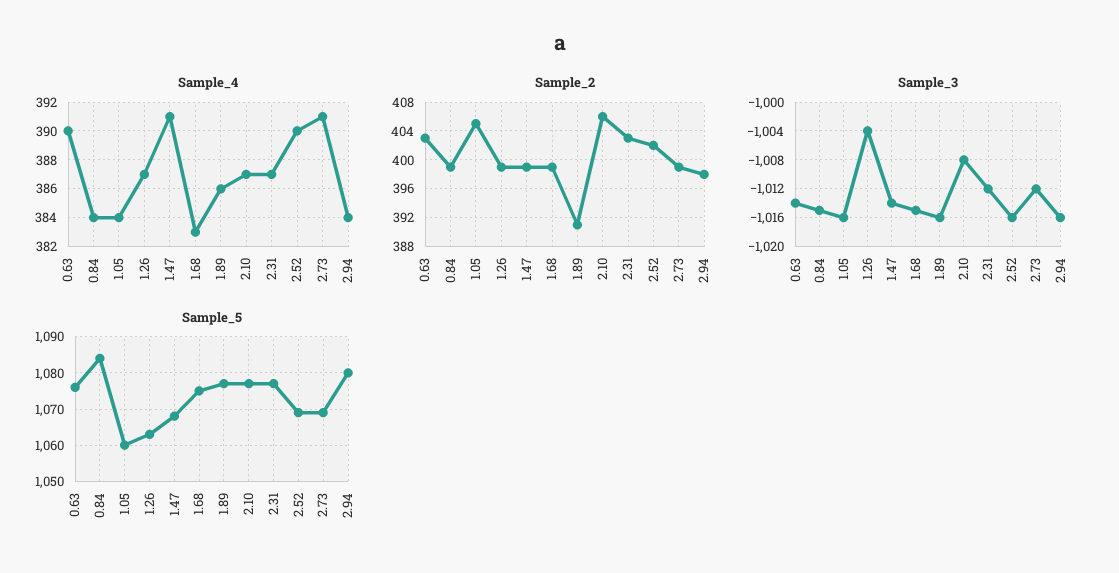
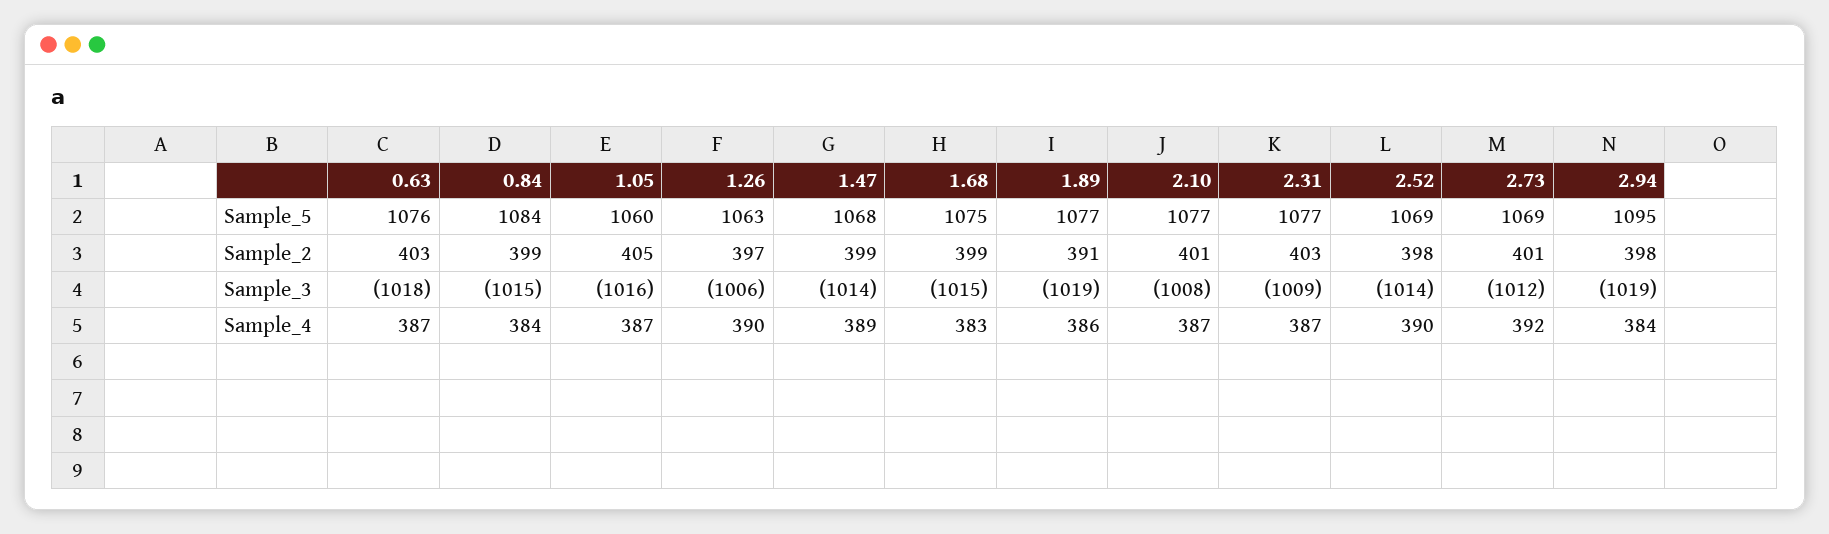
  {
    "Sample_4": {
-     "0.63": 390,
+     "0.63": 387,
      "0.84": 384,
-     "1.05": 384,
+     "1.05": 387,
-     "1.26": 387,
+     "1.26": 390,
-     "1.47": 391,
+     "1.47": 389,
      "1.68": 383,
      "1.89": 386,
      "2.10": 387,
      "2.31": 387,
      "2.52": 390,
-     "2.73": 391,
+     "2.73": 392,
      "2.94": 384
    },
    "Sample_2": {
      "0.63": 403,
      "0.84": 399,
      "1.05": 405,
-     "1.26": 399,
+     "1.26": 397,
      "1.47": 399,
      "1.68": 399,
      "1.89": 391,
-     "2.10": 406,
+     "2.10": 401,
      "2.31": 403,
-     "2.52": 402,
+     "2.52": 398,
-     "2.73": 399,
+     "2.73": 401,
      "2.94": 398
    },
    "Sample_3": {
-     "0.63": -1014,
+     "0.63": -1018,
      "0.84": -1015,
      "1.05": -1016,
-     "1.26": -1004,
+     "1.26": -1006,
      "1.47": -1014,
      "1.68": -1015,
-     "1.89": -1016,
+     "1.89": -1019,
      "2.10": -1008,
-     "2.31": -1012,
+     "2.31": -1009,
-     "2.52": -1016,
+     "2.52": -1014,
      "2.73": -1012,
-     "2.94": -1016
+     "2.94": -1019
    },
    "Sample_5": {
      "0.63": 1076,
      "0.84": 1084,
      "1.05": 1060,
      "1.26": 1063,
      "1.47": 1068,
      "1.68": 1075,
      "1.89": 1077,
      "2.10": 1077,
      "2.31": 1077,
      "2.52": 1069,
      "2.73": 1069,
-     "2.94": 1080
+     "2.94": 1095
    }
  }

